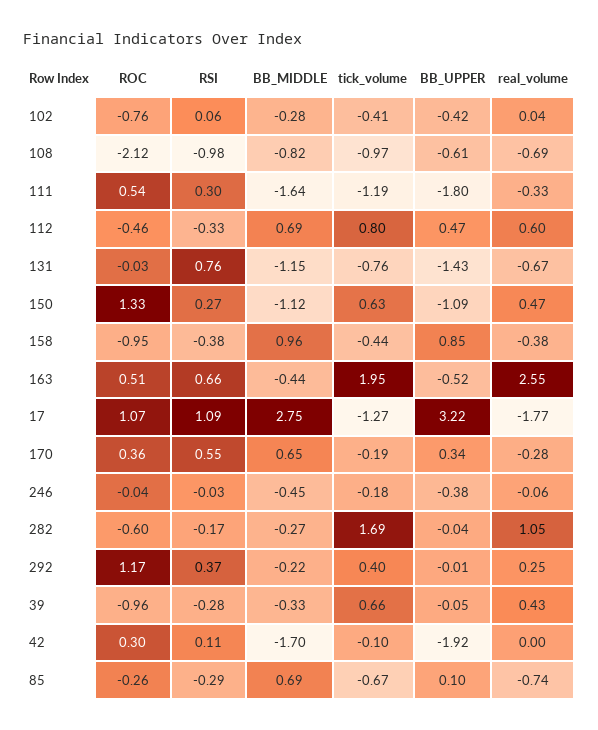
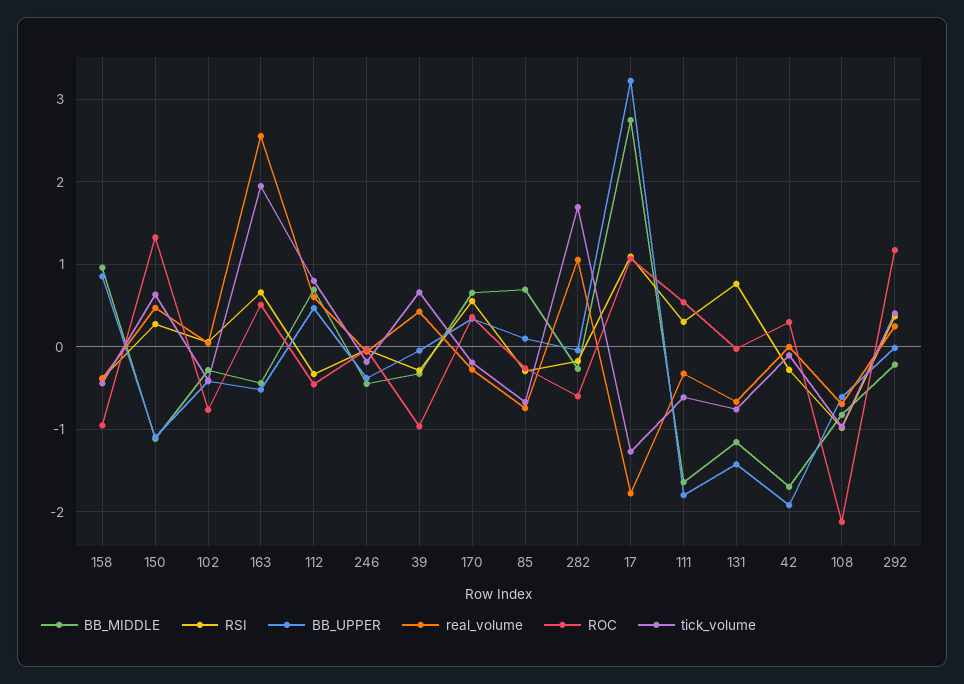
  {
    "ROC": {
      "102": -0.76,
      "108": -2.12,
      "111": 0.54,
      "112": -0.46,
      "131": -0.03,
      "150": 1.33,
      "158": -0.95,
      "163": 0.51,
      "17": 1.07,
      "170": 0.36,
      "246": -0.04,
      "282": -0.6,
      "292": 1.17,
      "39": -0.96,
      "42": 0.3,
      "85": -0.26
    },
    "RSI": {
      "102": 0.06,
      "108": -0.98,
      "111": 0.3,
      "112": -0.33,
      "131": 0.76,
      "150": 0.27,
      "158": -0.38,
      "163": 0.66,
      "17": 1.09,
      "170": 0.55,
      "246": -0.03,
      "282": -0.17,
      "292": 0.37,
      "39": -0.28,
-     "42": 0.11,
+     "42": -0.3,
      "85": -0.29
    },
    "BB_MIDDLE": {
      "102": -0.28,
      "108": -0.82,
      "111": -1.64,
      "112": 0.69,
      "131": -1.15,
      "150": -1.12,
      "158": 0.96,
      "163": -0.44,
      "17": 2.75,
      "170": 0.65,
      "246": -0.45,
      "282": -0.27,
      "292": -0.22,
      "39": -0.33,
      "42": -1.7,
      "85": 0.69
    },
    "tick_volume": {
      "102": -0.41,
      "108": -0.97,
-     "111": -1.19,
+     "111": -0.6,
      "112": 0.8,
      "131": -0.76,
      "150": 0.63,
      "158": -0.44,
      "163": 1.95,
      "17": -1.27,
      "170": -0.19,
      "246": -0.18,
      "282": 1.69,
      "292": 0.4,
      "39": 0.66,
      "42": -0.1,
      "85": -0.67
    },
    "BB_UPPER": {
      "102": -0.42,
      "108": -0.61,
      "111": -1.8,
      "112": 0.47,
      "131": -1.43,
      "150": -1.09,
      "158": 0.85,
      "163": -0.52,
      "17": 3.22,
      "170": 0.34,
      "246": -0.38,
      "282": -0.04,
      "292": -0.01,
      "39": -0.05,
      "42": -1.92,
      "85": 0.1
    },
    "real_volume": {
      "102": 0.04,
      "108": -0.69,
      "111": -0.33,
      "112": 0.6,
      "131": -0.67,
      "150": 0.47,
      "158": -0.38,
      "163": 2.55,
      "17": -1.77,
      "170": -0.28,
      "246": -0.06,
      "282": 1.05,
      "292": 0.25,
      "39": 0.43,
      "42": 0,
      "85": -0.74
    }
  }

